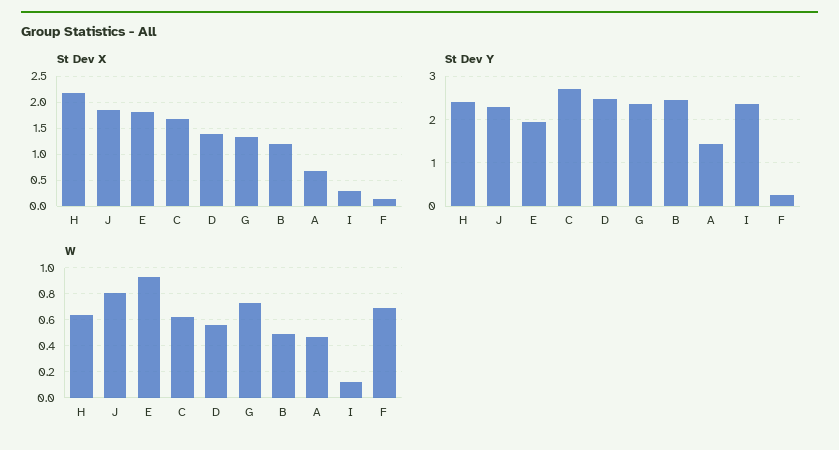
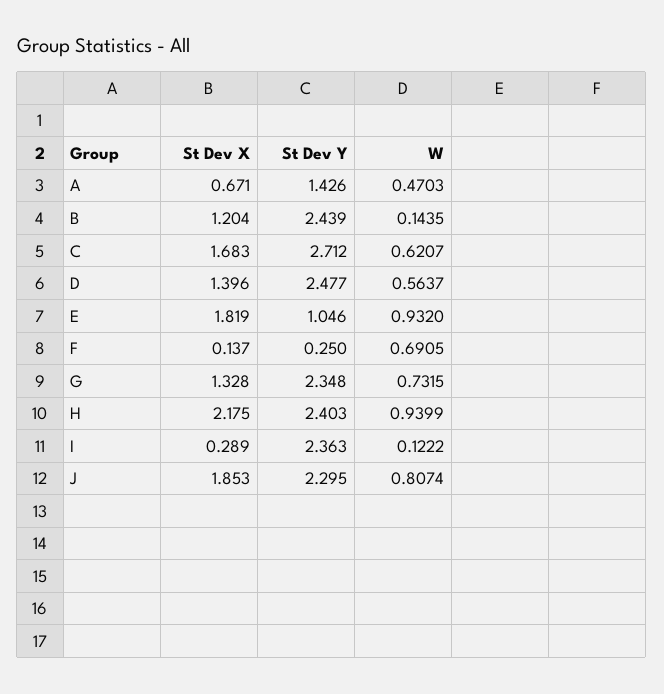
  {
    "St Dev X": {
      "H": 2.175,
      "J": 1.853,
      "E": 1.819,
      "C": 1.683,
      "D": 1.396,
      "G": 1.328,
      "B": 1.204,
      "A": 0.671,
      "I": 0.289,
      "F": 0.137
    },
    "St Dev Y": {
      "H": 2.403,
      "J": 2.295,
-     "E": 2,
+     "E": 1.046,
      "C": 2.712,
      "D": 2.477,
      "G": 2.348,
      "B": 2.439,
      "A": 1.426,
      "I": 2.363,
      "F": 0.25
    },
    "W": {
-     "H": 0.65,
+     "H": 0.9399,
      "J": 0.8074,
      "E": 0.932,
      "C": 0.6207,
      "D": 0.5637,
      "G": 0.7315,
-     "B": 0.5,
+     "B": 0.1435,
      "A": 0.4703,
      "I": 0.1222,
      "F": 0.6905
    }
  }

